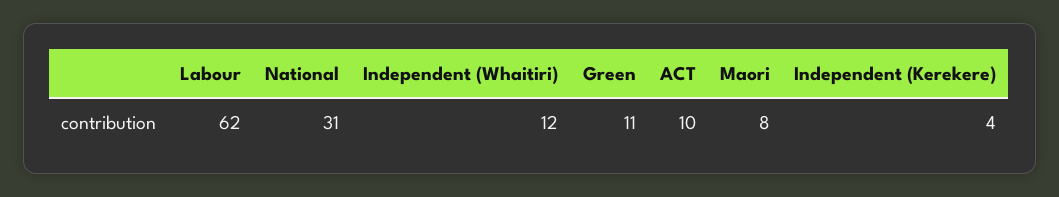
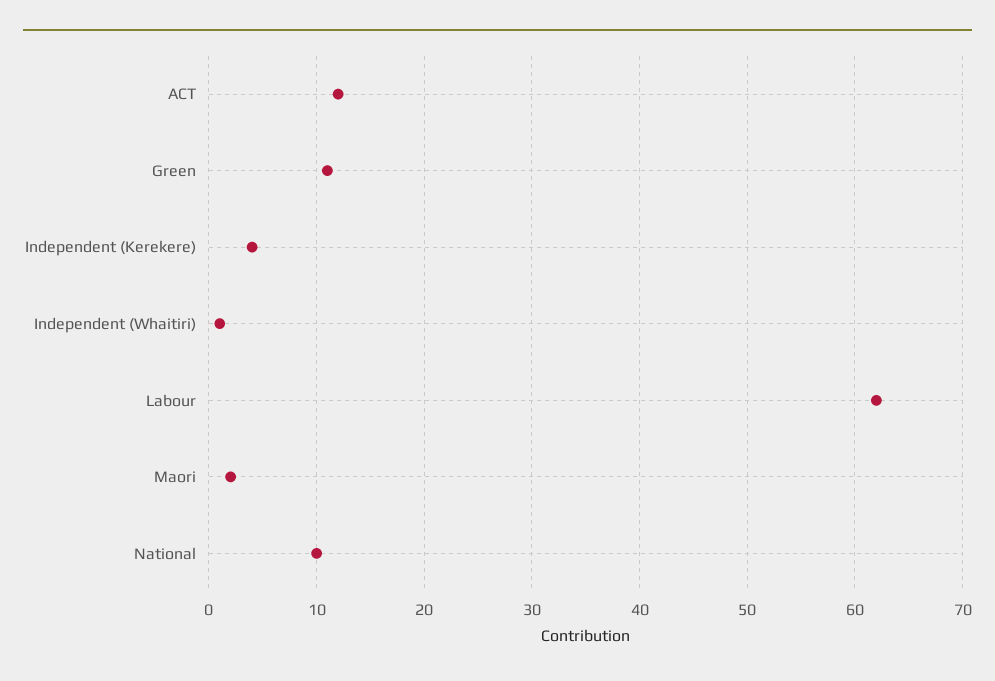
  {
    "Labour": 62,
-   "National": 31,
+   "National": 10,
-   "Independent (Whaitiri)": 12,
+   "Independent (Whaitiri)": 1,
    "Green": 11,
-   "ACT": 10,
+   "ACT": 12,
-   "Maori": 8,
+   "Maori": 2,
    "Independent (Kerekere)": 4
  }

